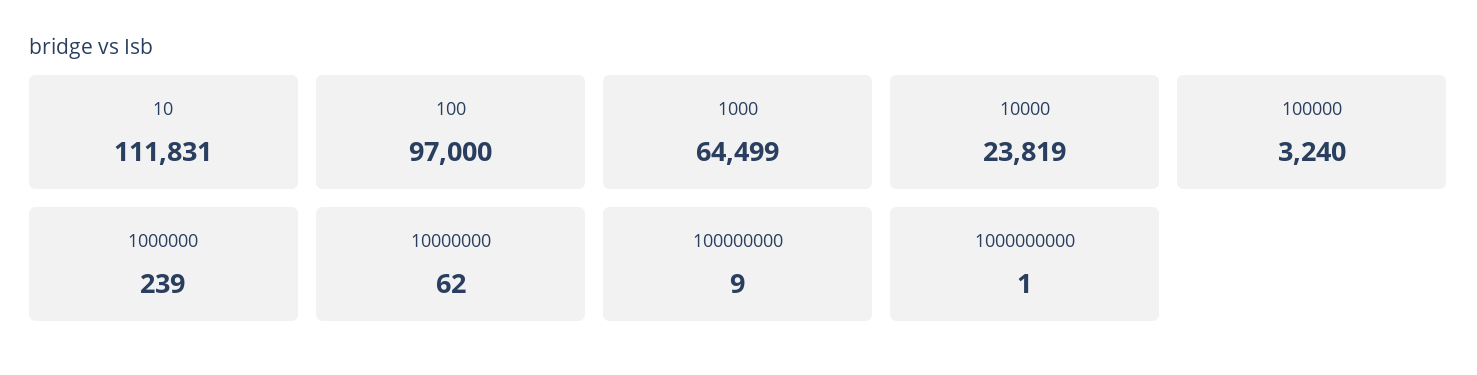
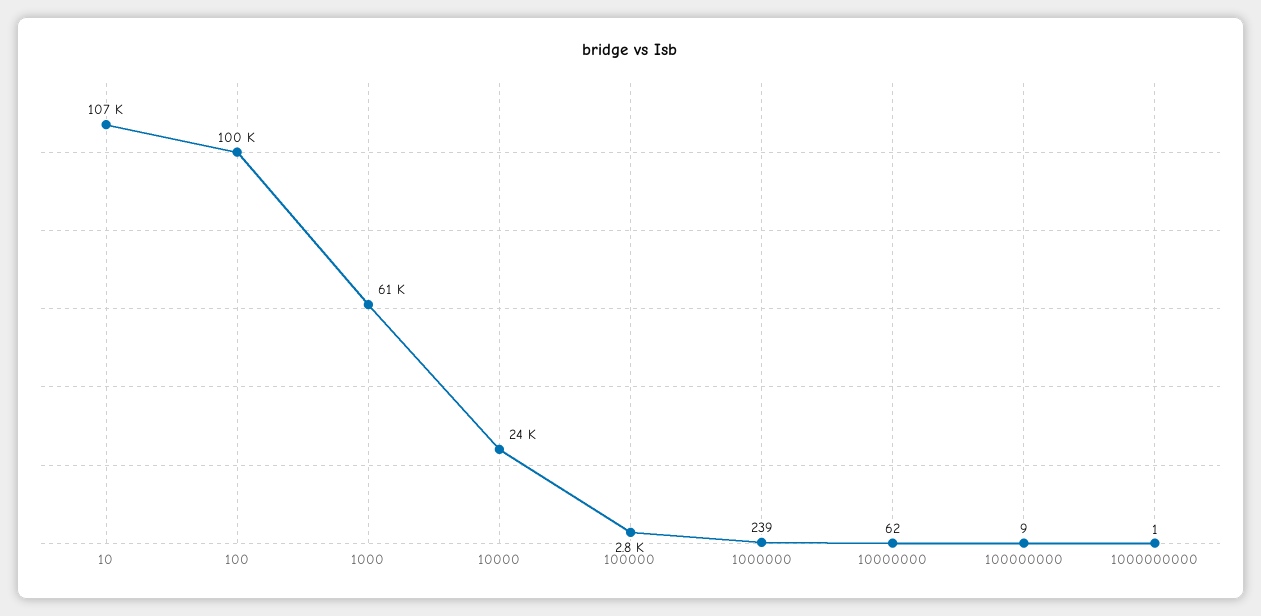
  {
-   "10": 111831,
+   "10": 107000,
-   "100": 97000,
+   "100": 100000,
-   "1000": 64499,
+   "1000": 61000,
    "10000": 23819,
-   "100000": 3240,
+   "100000": 2800,
    "1000000": 239,
    "10000000": 62,
    "100000000": 9,
    "1000000000": 1
  }

